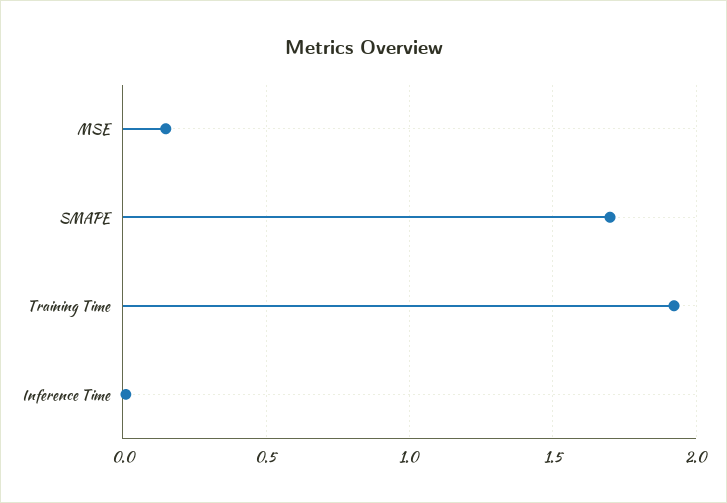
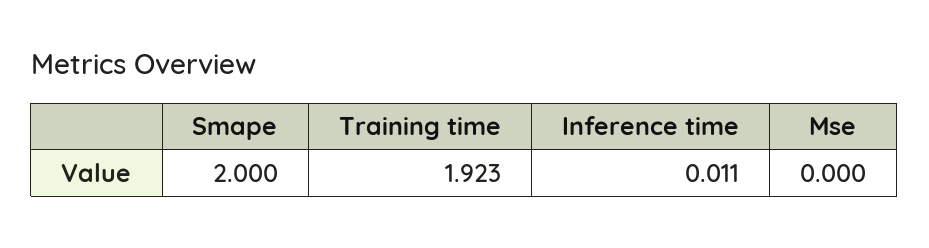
  {
-   "MSE": 0.15,
+   "MSE": 0,
-   "SMAPE": 1.7,
+   "SMAPE": 2,
    "Training Time": 1.923,
    "Inference Time": 0.011
  }

